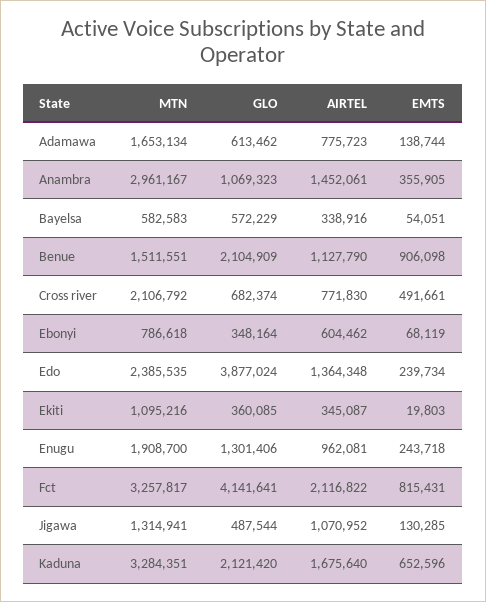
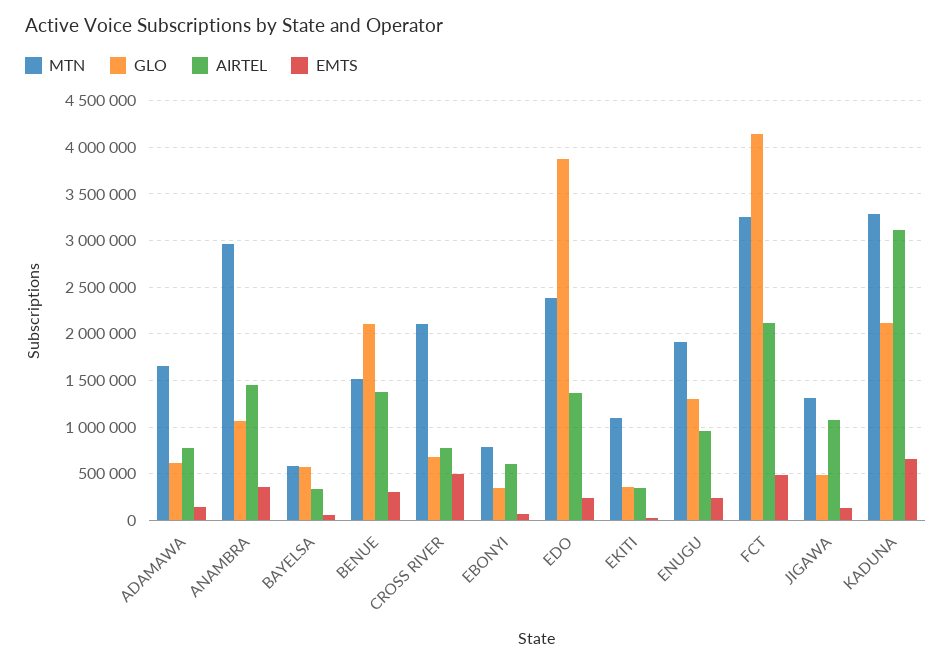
  {
    "MTN": {
      "Adamawa": 1653134,
      "Anambra": 2961167,
      "Bayelsa": 582583,
      "Benue": 1511551,
      "Cross river": 2106792,
      "Ebonyi": 786618,
      "Edo": 2385535,
      "Ekiti": 1095216,
      "Enugu": 1908700,
      "Fct": 3257817,
      "Jigawa": 1314941,
      "Kaduna": 3284351
    },
    "GLO": {
      "Adamawa": 613462,
      "Anambra": 1069323,
      "Bayelsa": 572229,
      "Benue": 2104909,
      "Cross river": 682374,
      "Ebonyi": 348164,
      "Edo": 3877024,
      "Ekiti": 360085,
      "Enugu": 1301406,
      "Fct": 4141641,
      "Jigawa": 487544,
      "Kaduna": 2121420
    },
    "AIRTEL": {
      "Adamawa": 775723,
      "Anambra": 1452061,
      "Bayelsa": 338916,
-     "Benue": 1127790,
+     "Benue": 1400000,
      "Cross river": 771830,
      "Ebonyi": 604462,
      "Edo": 1364348,
      "Ekiti": 345087,
      "Enugu": 962081,
      "Fct": 2116822,
      "Jigawa": 1070952,
-     "Kaduna": 1675640
+     "Kaduna": 3100000
    },
    "EMTS": {
      "Adamawa": 138744,
      "Anambra": 355905,
      "Bayelsa": 54051,
-     "Benue": 906098,
+     "Benue": 300000,
      "Cross river": 491661,
      "Ebonyi": 68119,
      "Edo": 239734,
      "Ekiti": 19803,
      "Enugu": 243718,
-     "Fct": 815431,
+     "Fct": 500000,
      "Jigawa": 130285,
      "Kaduna": 652596
    }
  }

